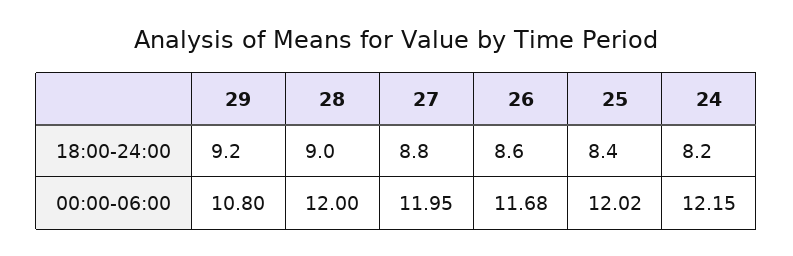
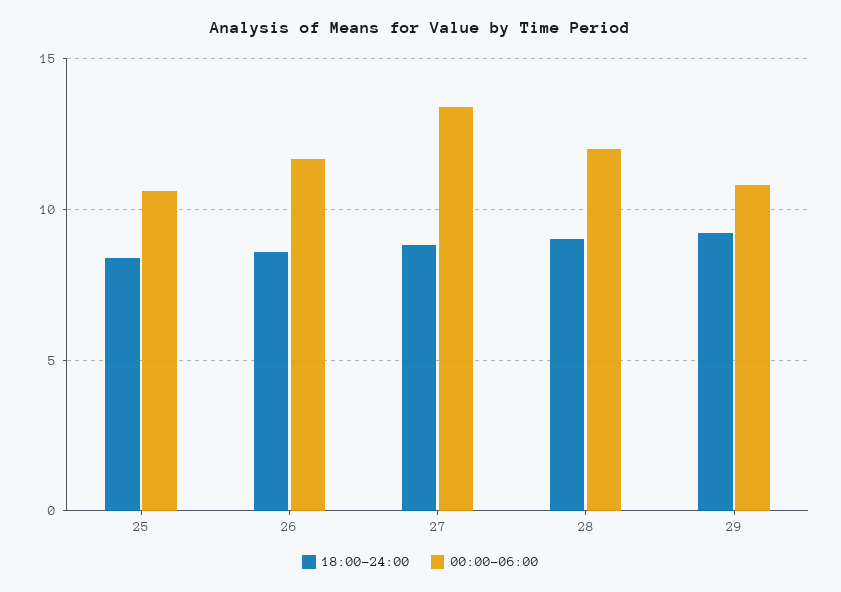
  {
    "18:00-24:00": {
      "29": 9.2,
      "28": 9,
      "27": 8.8,
      "26": 8.6,
-     "25": 8.4,
+     "25": 8.4
-     "24": 8.2
    },
    "00:00-06:00": {
      "29": 10.8,
      "28": 12,
-     "27": 11.95,
+     "27": 13.5,
      "26": 11.68,
-     "25": 12.02,
+     "25": 10.5
-     "24": 12.15
    }
  }

